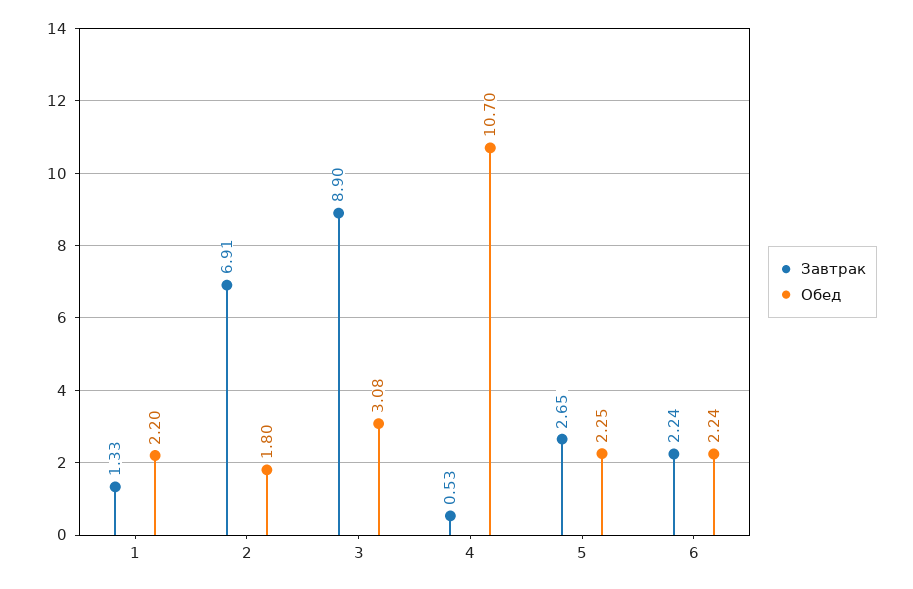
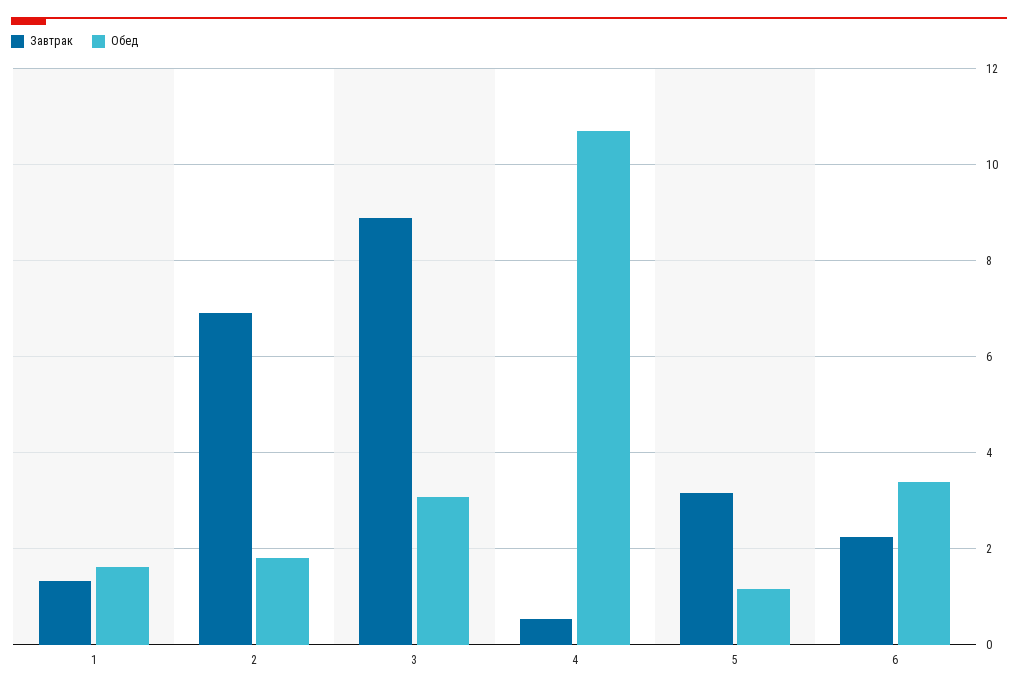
  {
    "Завтрак": {
      "1": 1.33,
      "2": 6.91,
      "3": 8.9,
      "4": 0.53,
-     "5": 2.65,
+     "5": 3.2,
      "6": 2.24
    },
    "Обед": {
-     "1": 2.2,
+     "1": 1.6,
      "2": 1.8,
      "3": 3.08,
      "4": 10.7,
-     "5": 2.25,
+     "5": 1.2,
-     "6": 2.24
+     "6": 3.4
    }
  }

